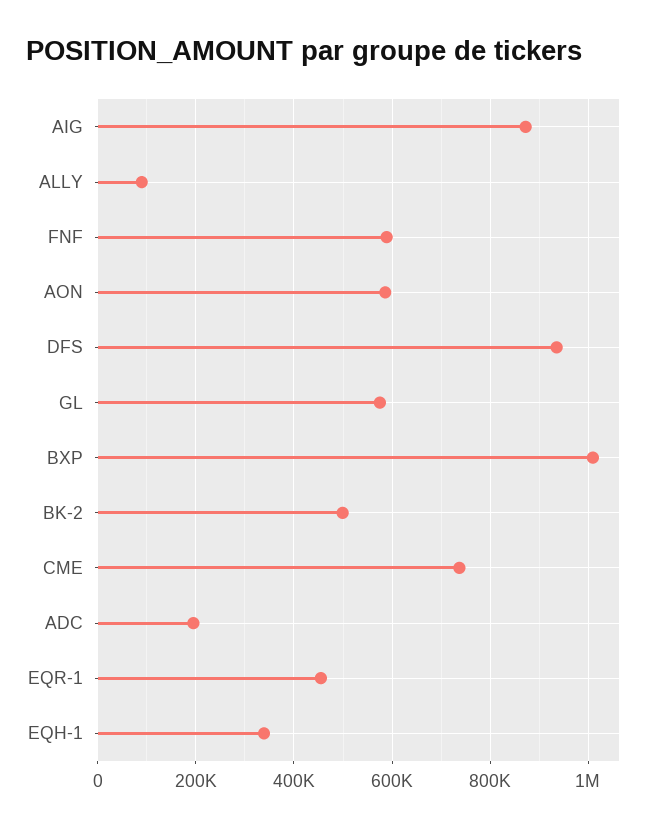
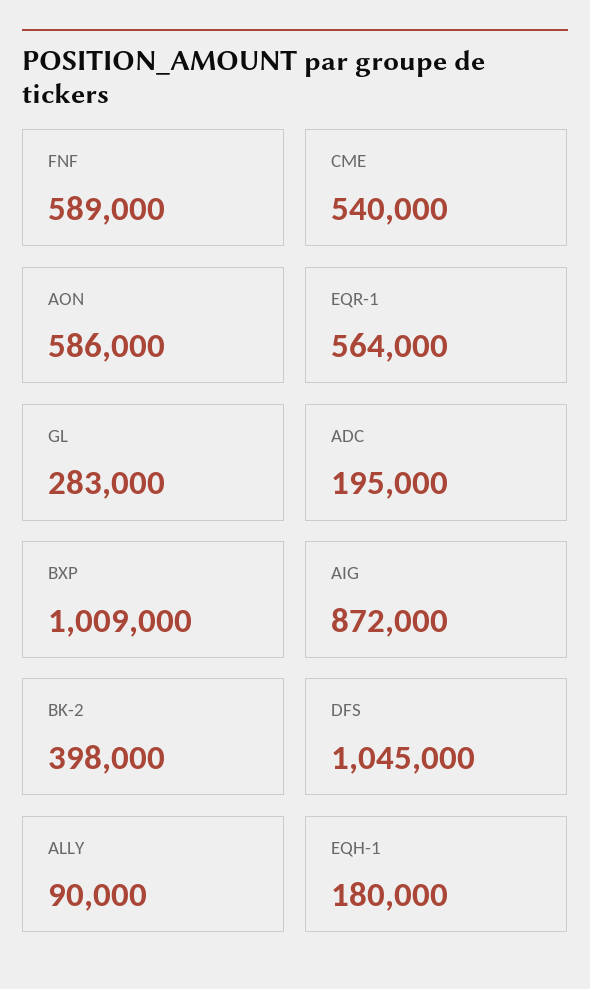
  {
    "AIG": 872000,
    "ALLY": 90000,
    "FNF": 589000,
    "AON": 586000,
-   "DFS": 940000,
+   "DFS": 1045000,
-   "GL": 580000,
+   "GL": 283000,
    "BXP": 1009000,
-   "BK-2": 500000,
+   "BK-2": 398000,
-   "CME": 740000,
+   "CME": 540000,
    "ADC": 195000,
-   "EQR-1": 460000,
+   "EQR-1": 564000,
-   "EQH-1": 340000
+   "EQH-1": 180000
  }

